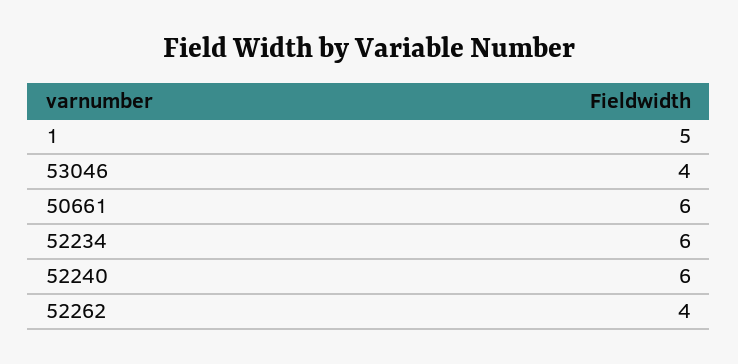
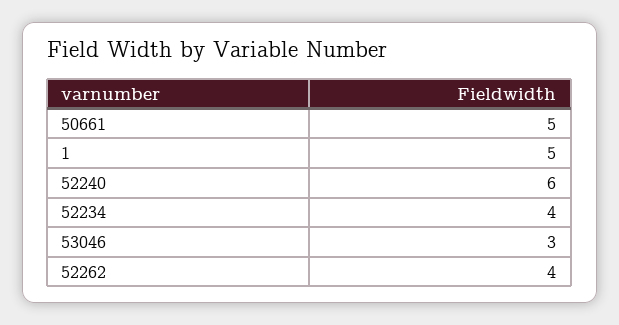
  {
    "1": 5,
-   "53046": 4,
+   "53046": 3,
-   "50661": 6,
+   "50661": 5,
-   "52234": 6,
+   "52234": 4,
    "52240": 6,
    "52262": 4
  }

